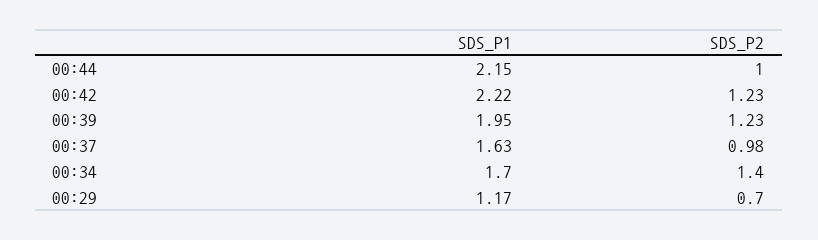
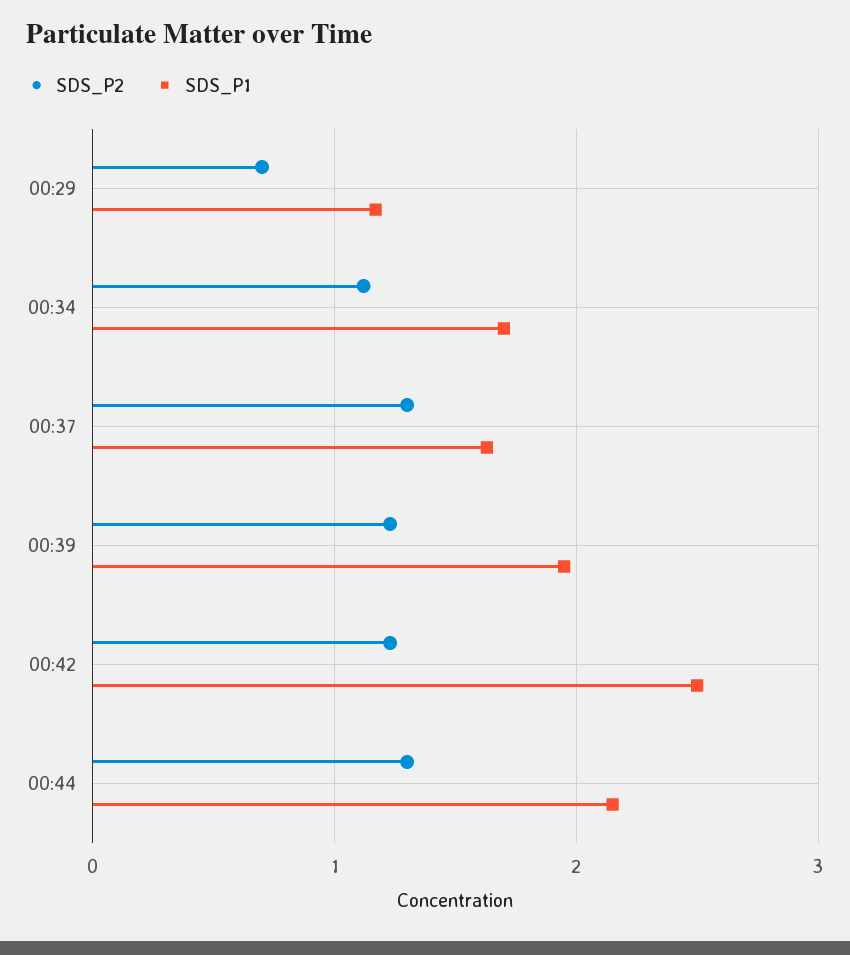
  {
    "SDS_P1": {
      "00:44": 2.15,
-     "00:42": 2.22,
+     "00:42": 2.5,
      "00:39": 1.95,
      "00:37": 1.63,
      "00:34": 1.7,
      "00:29": 1.17
    },
    "SDS_P2": {
-     "00:44": 1,
+     "00:44": 1.3,
      "00:42": 1.23,
      "00:39": 1.23,
-     "00:37": 0.98,
+     "00:37": 1.3,
-     "00:34": 1.4,
+     "00:34": 1.1,
      "00:29": 0.7
    }
  }

